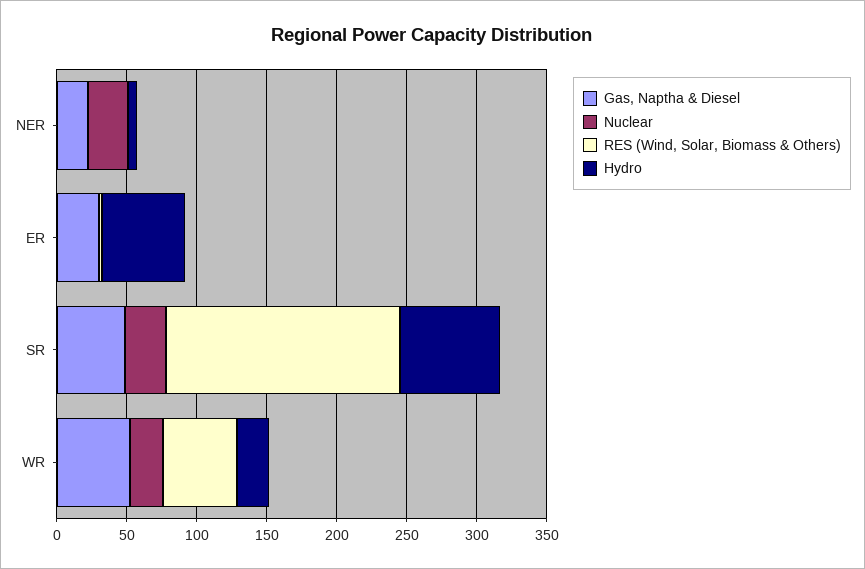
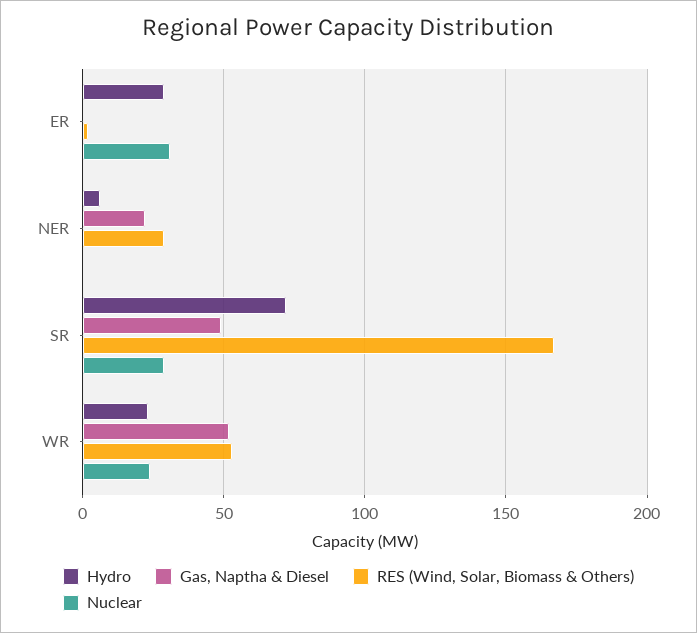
  {
    "Gas, Naptha & Diesel": {
      "NER": 20,
-     "ER": 30,
+     "ER": 0,
      "SR": 50,
      "WR": 50
    },
    "Nuclear": {
-     "NER": 30,
+     "NER": 0,
-     "ER": 0,
+     "ER": 30,
      "SR": 30,
      "WR": 25
    },
    "RES (Wind, Solar, Biomass & Others)": {
-     "NER": 0,
+     "NER": 30,
      "ER": 0,
      "SR": 165,
      "WR": 55
    },
    "Hydro": {
      "NER": 5,
-     "ER": 60,
+     "ER": 30,
      "SR": 70,
      "WR": 25
    }
  }

